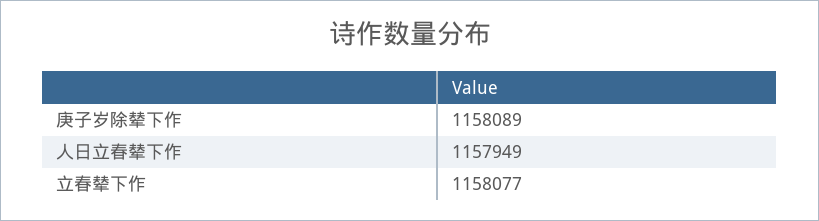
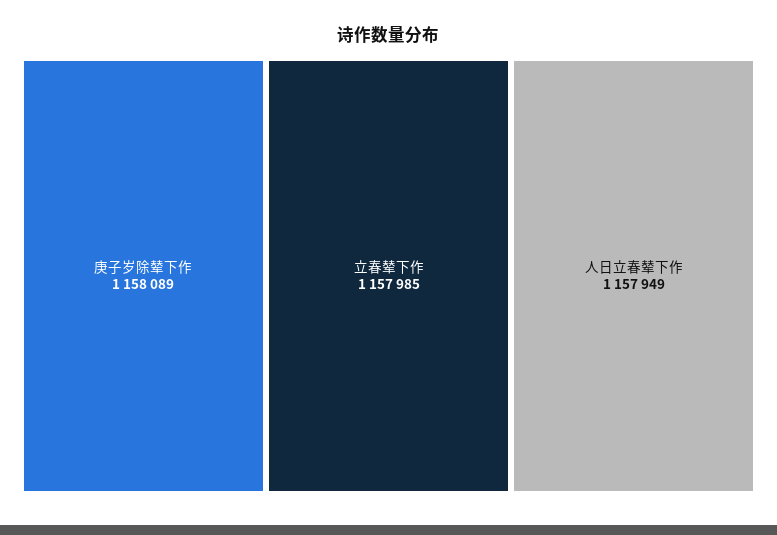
  {
    "庚子岁除辇下作": 1158089,
    "人日立春辇下作": 1157949,
-   "立春辇下作": 1158077
+   "立春辇下作": 1157985
  }

